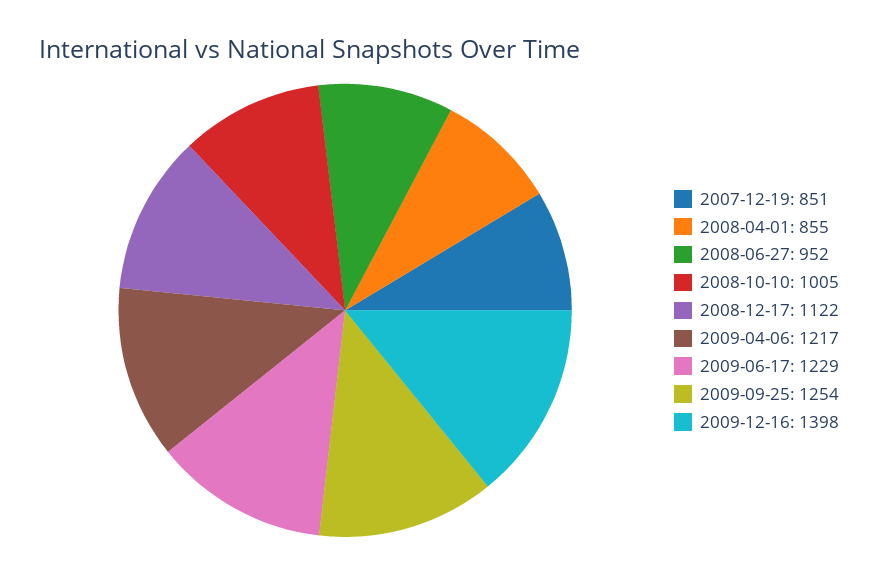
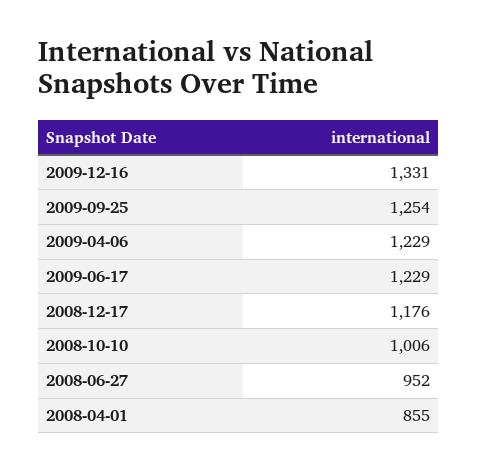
  {
-   "2007-12-19": 851,
    "2008-04-01": 855,
    "2008-06-27": 952,
-   "2008-10-10": 1005,
+   "2008-10-10": 1006,
-   "2008-12-17": 1122,
+   "2008-12-17": 1176,
-   "2009-04-06": 1217,
+   "2009-04-06": 1229,
    "2009-06-17": 1229,
    "2009-09-25": 1254,
-   "2009-12-16": 1398
+   "2009-12-16": 1331
  }

